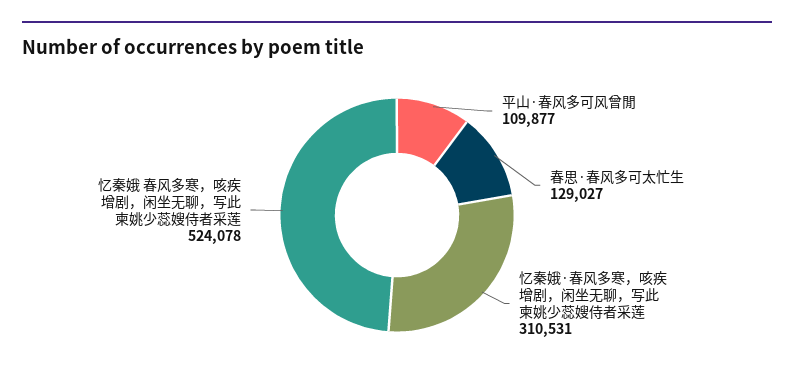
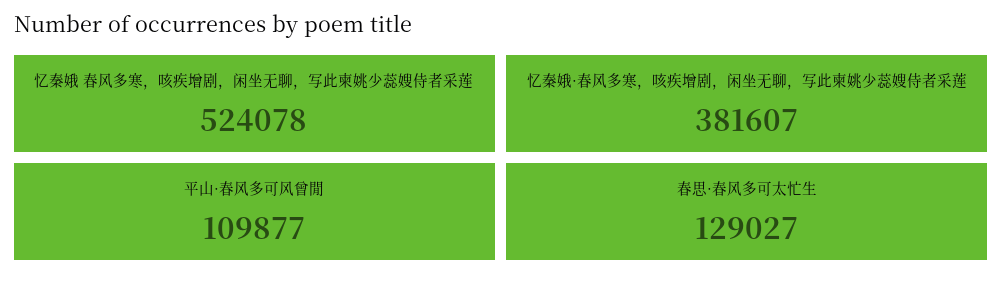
  {
    "平山·春风多可风曾閒": 109877,
    "春思·春风多可太忙生": 129027,
-   "忆秦娥·春风多寒，咳疾增剧，闲坐无聊，写此柬姚少蕊嫂侍者采莲": 310531,
+   "忆秦娥·春风多寒，咳疾增剧，闲坐无聊，写此柬姚少蕊嫂侍者采莲": 381607,
    "忆秦娥 春风多寒，咳疾增剧，闲坐无聊，写此柬姚少蕊嫂侍者采莲": 524078
  }

